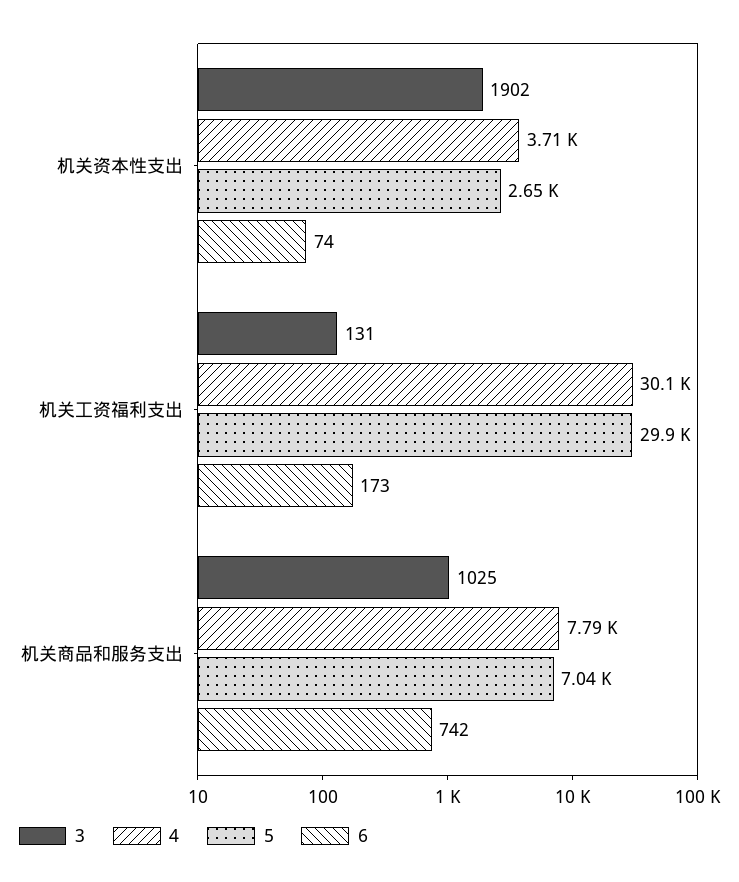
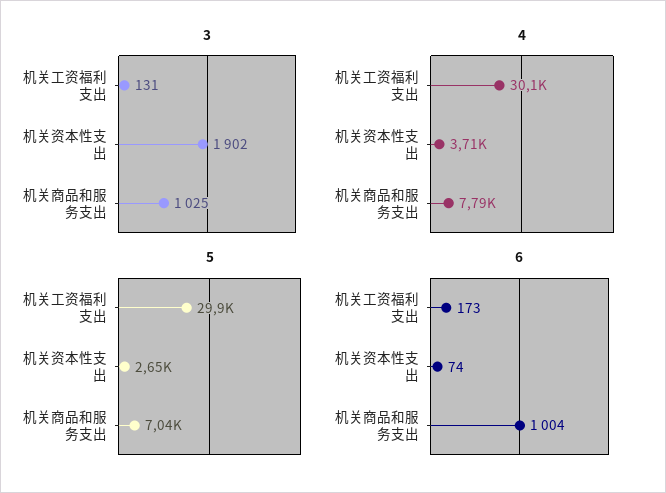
  {
    "3": {
      "机关资本性支出": 1902,
      "机关工资福利支出": 131,
      "机关商品和服务支出": 1025
    },
    "4": {
      "机关资本性支出": 3710,
      "机关工资福利支出": 30100,
      "机关商品和服务支出": 7790
    },
    "5": {
      "机关资本性支出": 2650,
      "机关工资福利支出": 29900,
      "机关商品和服务支出": 7040
    },
    "6": {
      "机关资本性支出": 74,
      "机关工资福利支出": 173,
-     "机关商品和服务支出": 742
+     "机关商品和服务支出": 1004
    }
  }

